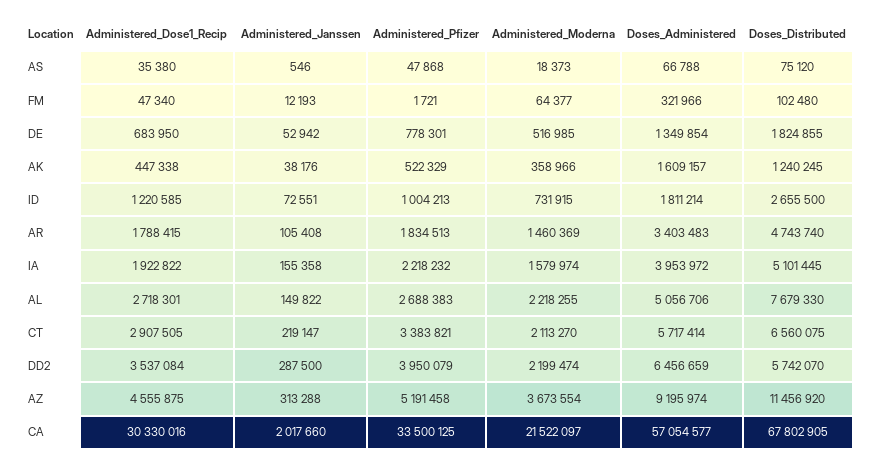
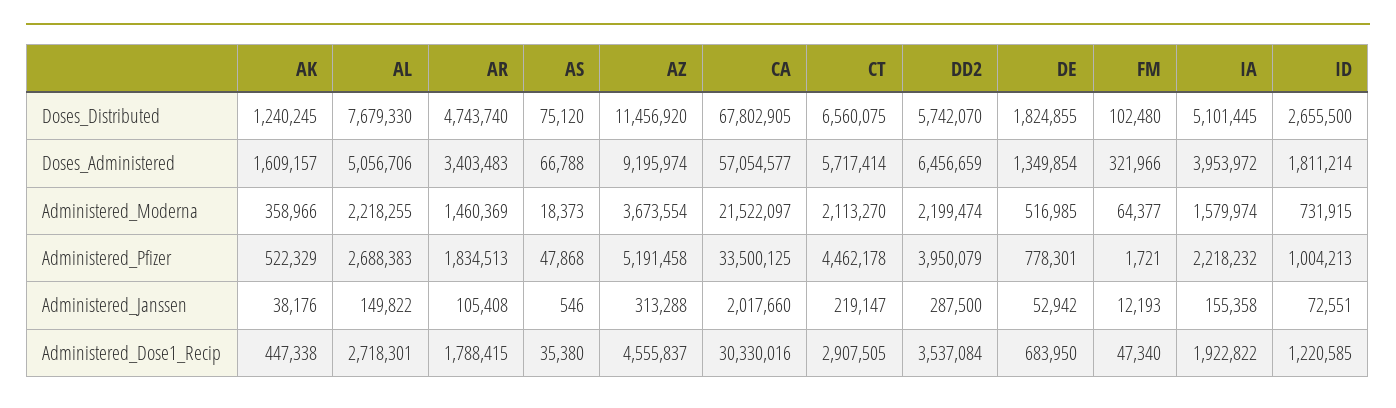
  {
    "Administered_Dose1_Recip": {
      "AS": 35380,
      "FM": 47340,
      "DE": 683950,
      "AK": 447338,
      "ID": 1220585,
      "AR": 1788415,
      "IA": 1922822,
      "AL": 2718301,
      "CT": 2907505,
      "DD2": 3537084,
-     "AZ": 4555875,
+     "AZ": 4555837,
      "CA": 30330016
    },
    "Administered_Janssen": {
      "AS": 546,
      "FM": 12193,
      "DE": 52942,
      "AK": 38176,
      "ID": 72551,
      "AR": 105408,
      "IA": 155358,
      "AL": 149822,
      "CT": 219147,
      "DD2": 287500,
      "AZ": 313288,
      "CA": 2017660
    },
    "Administered_Pfizer": {
      "AS": 47868,
      "FM": 1721,
      "DE": 778301,
      "AK": 522329,
      "ID": 1004213,
      "AR": 1834513,
      "IA": 2218232,
      "AL": 2688383,
-     "CT": 3383821,
+     "CT": 4462178,
      "DD2": 3950079,
      "AZ": 5191458,
      "CA": 33500125
    },
    "Administered_Moderna": {
      "AS": 18373,
      "FM": 64377,
      "DE": 516985,
      "AK": 358966,
      "ID": 731915,
      "AR": 1460369,
      "IA": 1579974,
      "AL": 2218255,
      "CT": 2113270,
      "DD2": 2199474,
      "AZ": 3673554,
      "CA": 21522097
    },
    "Doses_Administered": {
      "AS": 66788,
      "FM": 321966,
      "DE": 1349854,
      "AK": 1609157,
      "ID": 1811214,
      "AR": 3403483,
      "IA": 3953972,
      "AL": 5056706,
      "CT": 5717414,
      "DD2": 6456659,
      "AZ": 9195974,
      "CA": 57054577
    },
    "Doses_Distributed": {
      "AS": 75120,
      "FM": 102480,
      "DE": 1824855,
      "AK": 1240245,
      "ID": 2655500,
      "AR": 4743740,
      "IA": 5101445,
      "AL": 7679330,
      "CT": 6560075,
      "DD2": 5742070,
      "AZ": 11456920,
      "CA": 67802905
    }
  }

